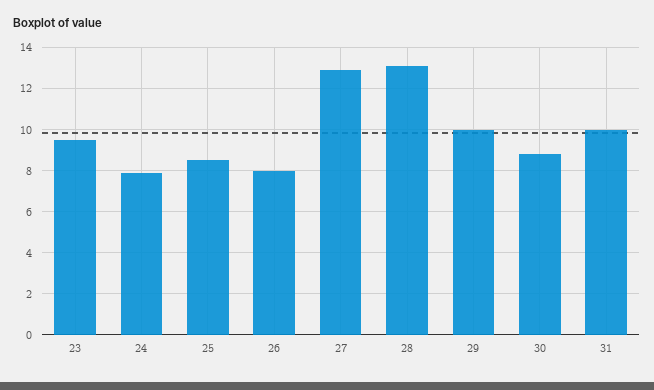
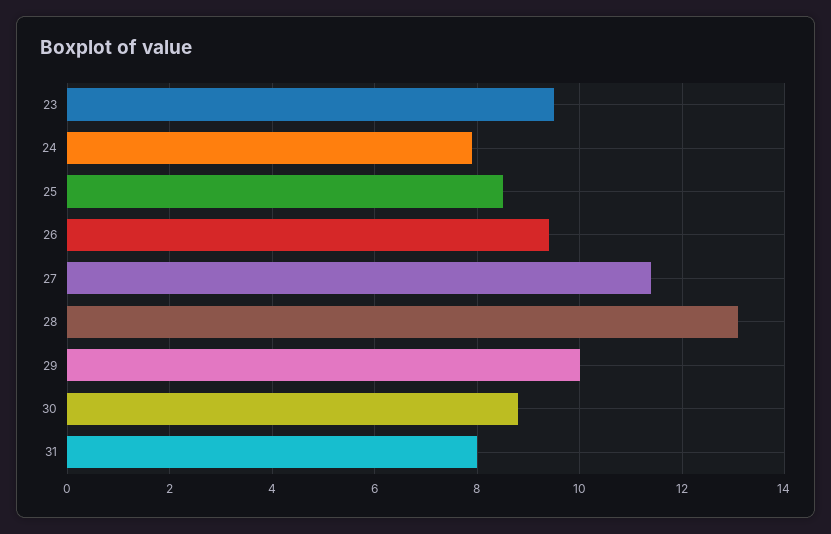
  {
    "23": 9.5,
    "24": 8,
    "25": 8.5,
-   "26": 8,
+   "26": 9.5,
-   "27": 13,
+   "27": 11.5,
    "28": 13,
    "29": 10,
    "30": 9,
-   "31": 10
+   "31": 8
  }

